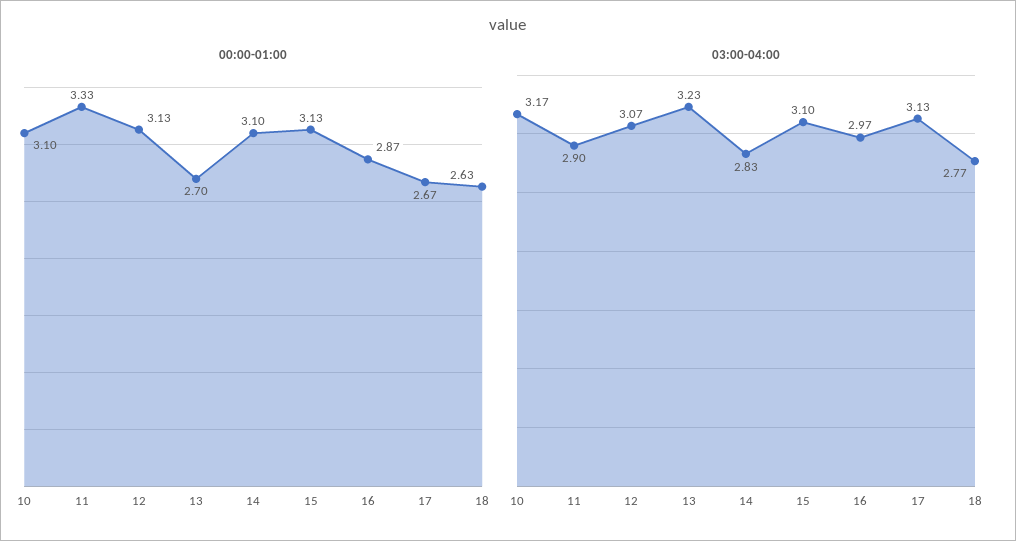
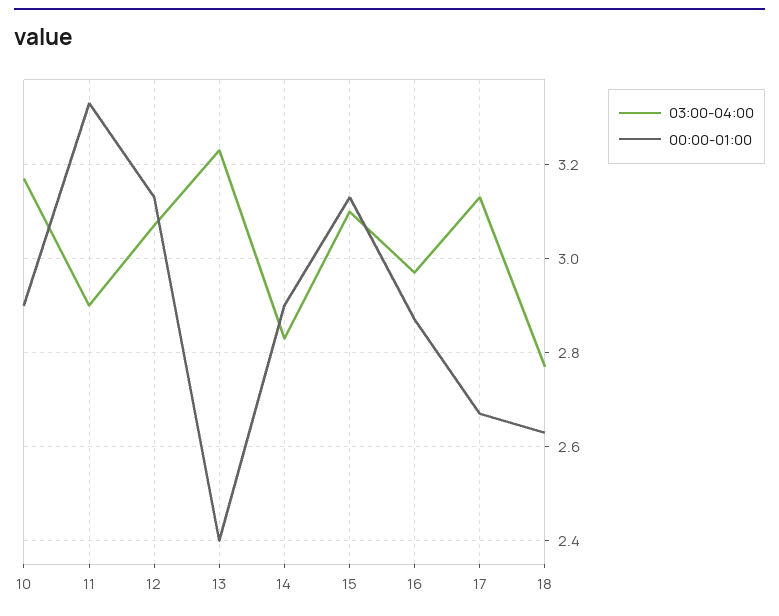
  {
    "00:00-01:00": {
-     "10": 3.1,
+     "10": 2.9,
      "11": 3.33,
      "12": 3.13,
-     "13": 2.7,
+     "13": 2.4,
-     "14": 3.1,
+     "14": 2.9,
      "15": 3.13,
      "16": 2.87,
      "17": 2.67,
      "18": 2.63
    },
    "03:00-04:00": {
      "10": 3.17,
      "11": 2.9,
      "12": 3.07,
      "13": 3.23,
      "14": 2.83,
      "15": 3.1,
      "16": 2.97,
      "17": 3.13,
      "18": 2.77
    }
  }

